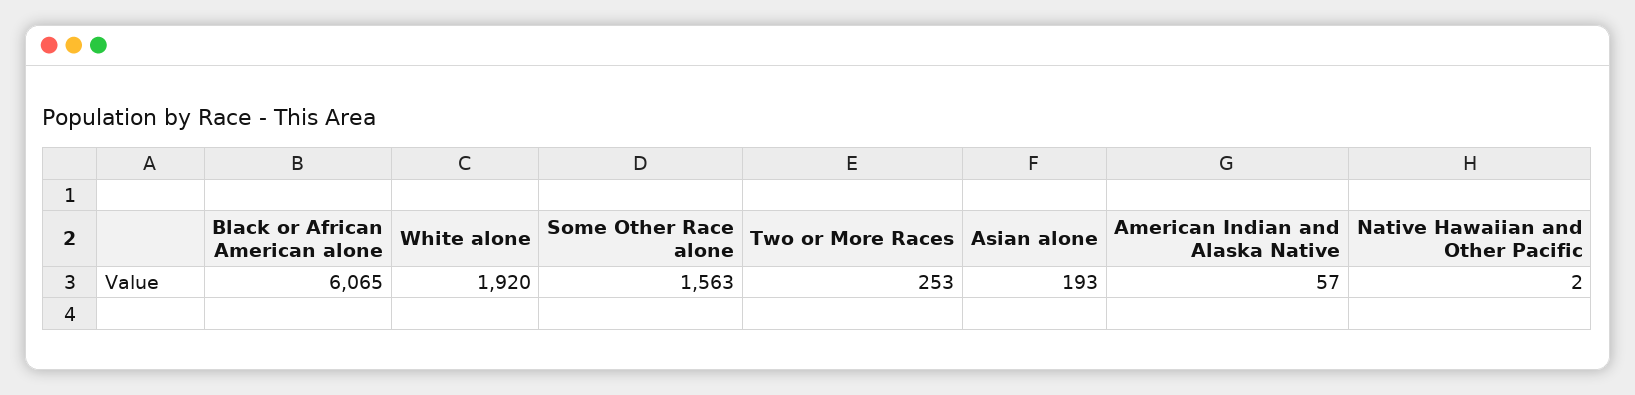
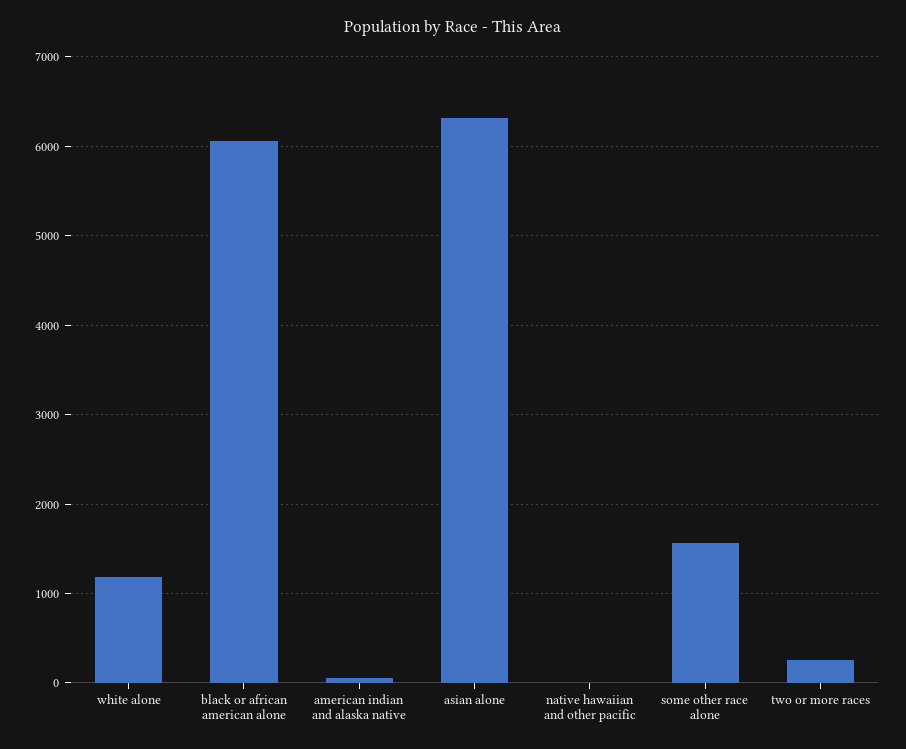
  {
    "Black or African American alone": 6065,
-   "White alone": 1920,
+   "White alone": 1200,
    "Some Other Race alone": 1563,
    "Two or More Races": 253,
-   "Asian alone": 193,
+   "Asian alone": 6300,
    "American Indian and Alaska Native": 57,
    "Native Hawaiian and Other Pacific": 2
  }

